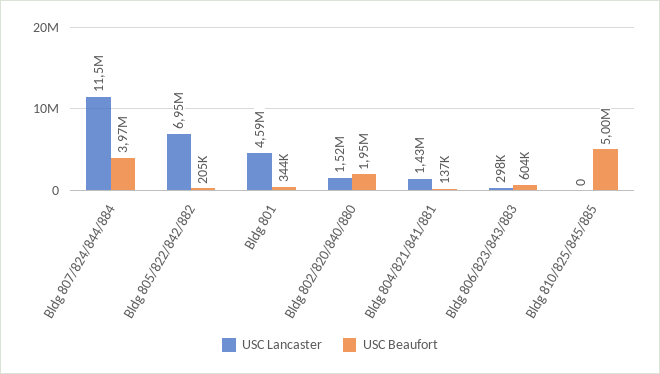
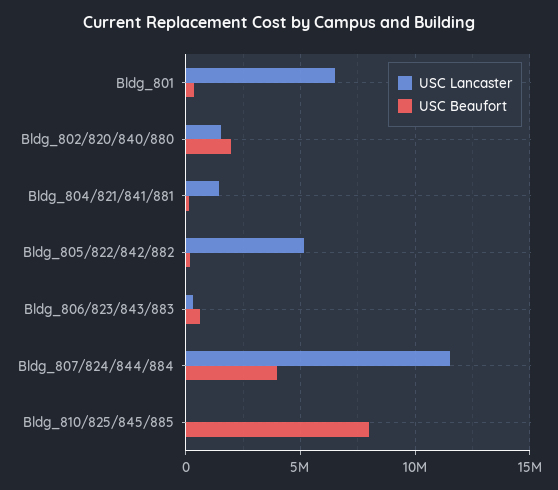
  {
    "USC Lancaster": {
      "Bldg 807/824/844/884": 11500000,
-     "Bldg 805/822/842/882": 6950000,
+     "Bldg 805/822/842/882": 5000000,
-     "Bldg 801": 4590000,
+     "Bldg 801": 6500000,
      "Bldg 802/820/840/880": 1520000,
      "Bldg 804/821/841/881": 1430000,
      "Bldg 806/823/843/883": 298000,
      "Bldg 810/825/845/885": 0
    },
    "USC Beaufort": {
      "Bldg 807/824/844/884": 3970000,
      "Bldg 805/822/842/882": 205000,
      "Bldg 801": 344000,
      "Bldg 802/820/840/880": 1950000,
      "Bldg 804/821/841/881": 137000,
      "Bldg 806/823/843/883": 604000,
-     "Bldg 810/825/845/885": 5000000
+     "Bldg 810/825/845/885": 8000000
    }
  }

